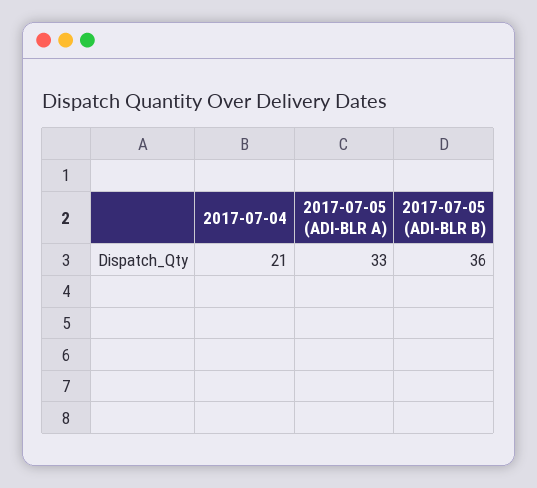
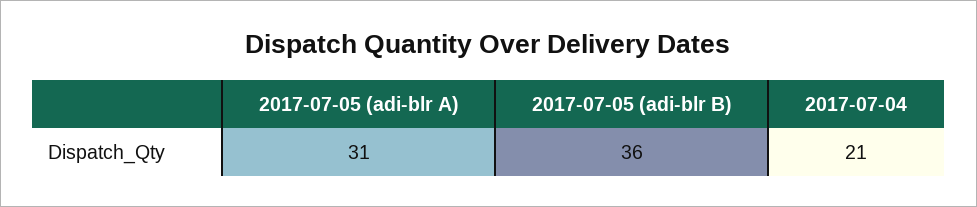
  {
    "2017-07-04": 21,
-   "2017-07-05 (ADI-BLR A)": 33,
+   "2017-07-05 (ADI-BLR A)": 31,
    "2017-07-05 (ADI-BLR B)": 36
  }

